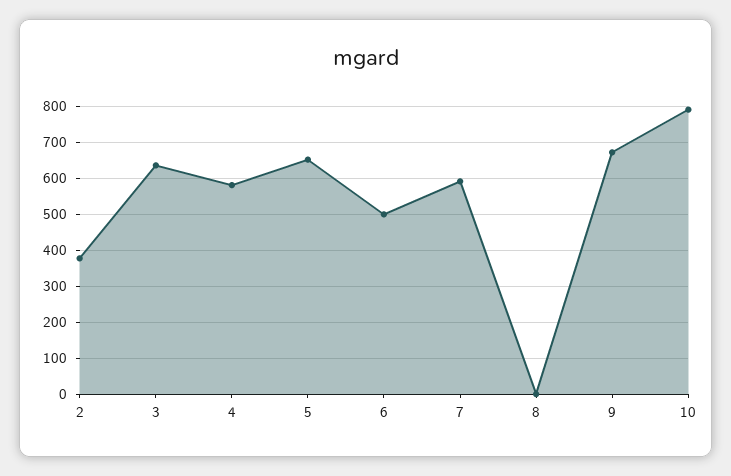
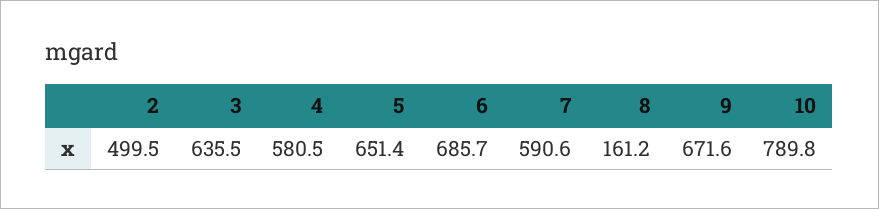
  {
-   "2": 380,
+   "2": 499.5,
    "3": 635.5,
    "4": 580.5,
    "5": 651.4,
-   "6": 500,
+   "6": 685.7,
    "7": 590.6,
-   "8": 0,
+   "8": 161.2,
    "9": 671.6,
    "10": 789.8
  }

